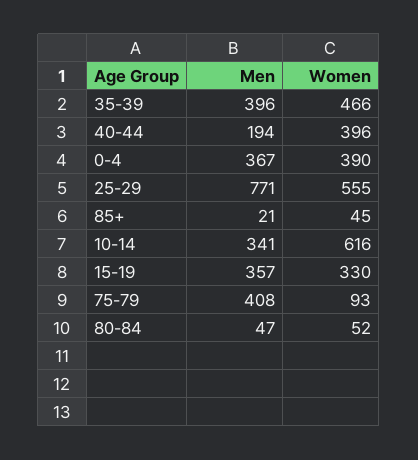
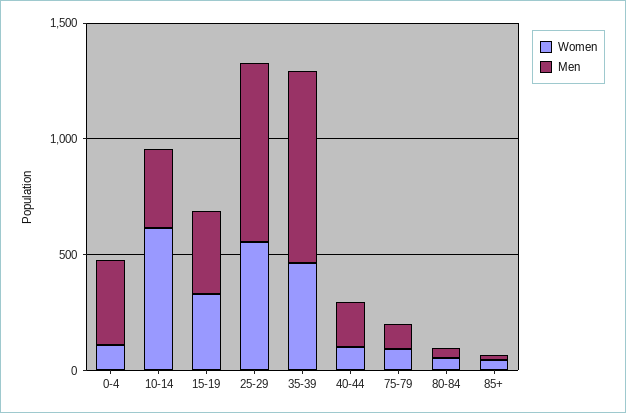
  {
    "Men": {
-     "35-39": 396,
+     "35-39": 800,
      "40-44": 194,
      "0-4": 367,
      "25-29": 771,
      "85+": 21,
      "10-14": 341,
      "15-19": 357,
-     "75-79": 408,
+     "75-79": 100,
      "80-84": 47
    },
    "Women": {
      "35-39": 466,
-     "40-44": 396,
+     "40-44": 100,
-     "0-4": 390,
+     "0-4": 100,
      "25-29": 555,
      "85+": 45,
      "10-14": 616,
      "15-19": 330,
      "75-79": 93,
      "80-84": 52
    }
  }

